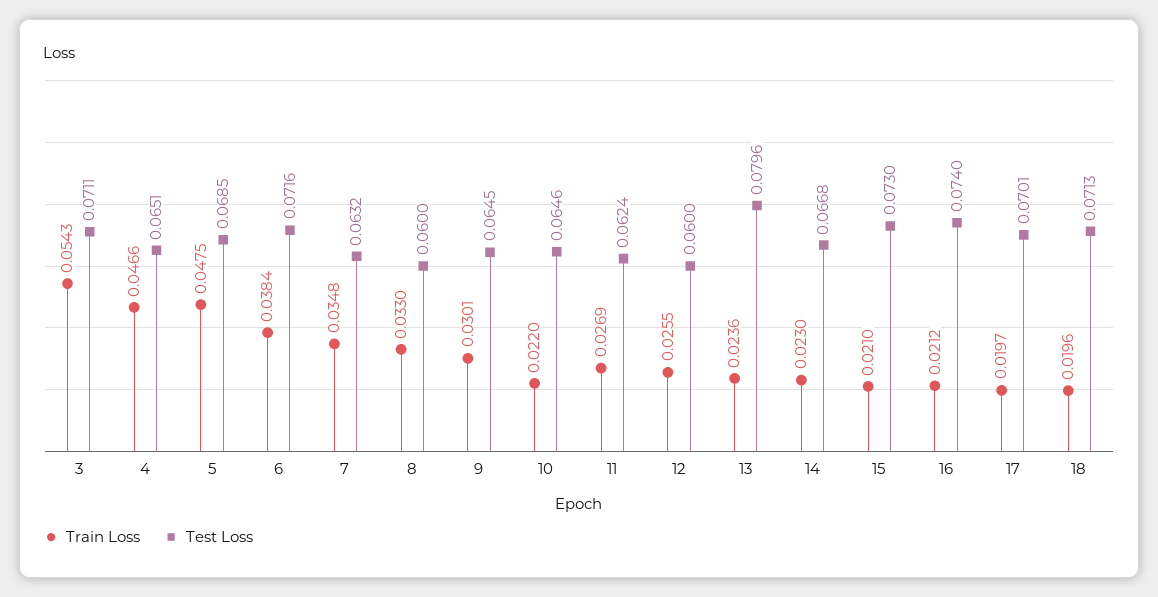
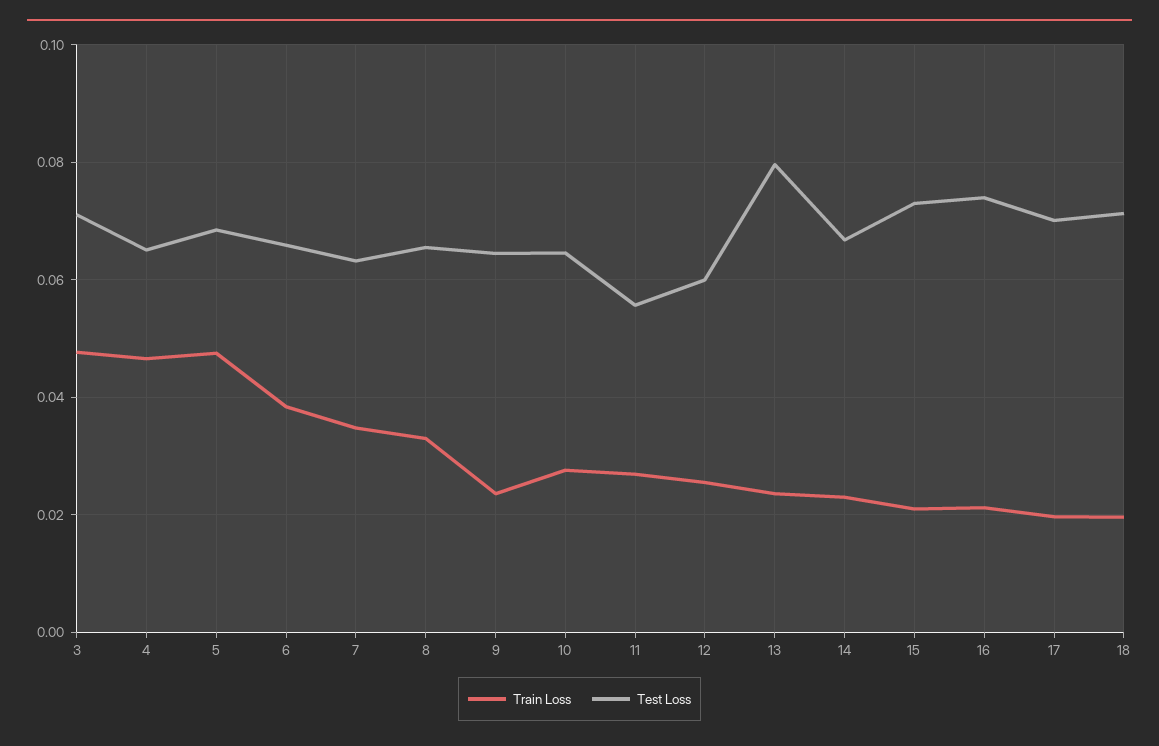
  {
    "Train Loss": {
-     "3": 0.0543,
+     "3": 0.048,
      "4": 0.0466,
      "5": 0.0475,
      "6": 0.0384,
      "7": 0.0348,
      "8": 0.033,
-     "9": 0.0301,
+     "9": 0.024,
-     "10": 0.022,
+     "10": 0.028,
      "11": 0.0269,
      "12": 0.0255,
      "13": 0.0236,
      "14": 0.023,
      "15": 0.021,
      "16": 0.0212,
      "17": 0.0197,
      "18": 0.0196
    },
    "Test Loss": {
      "3": 0.0711,
      "4": 0.0651,
      "5": 0.0685,
-     "6": 0.0716,
+     "6": 0.066,
      "7": 0.0632,
-     "8": 0.06,
+     "8": 0.066,
      "9": 0.0645,
      "10": 0.0646,
-     "11": 0.0624,
+     "11": 0.056,
      "12": 0.06,
      "13": 0.0796,
      "14": 0.0668,
      "15": 0.073,
      "16": 0.074,
      "17": 0.0701,
      "18": 0.0713
    }
  }

